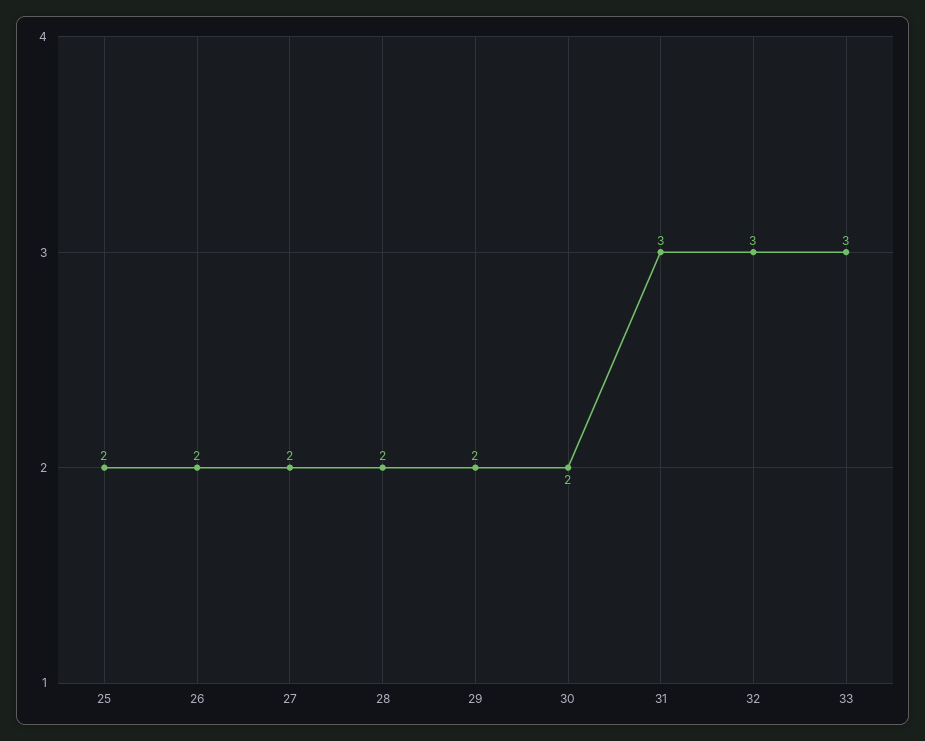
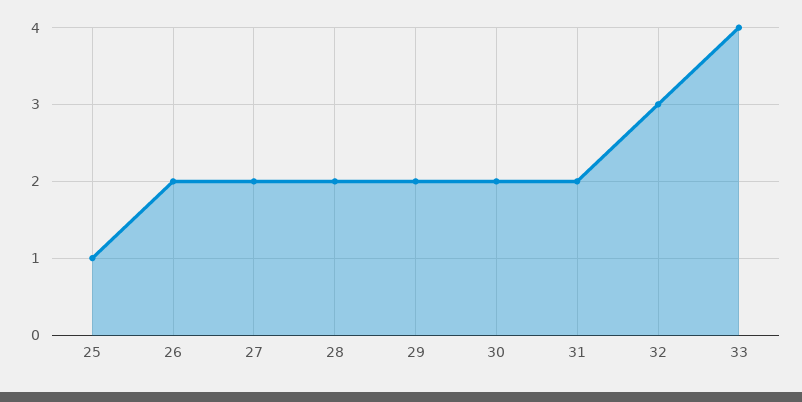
  {
-   "25": 2,
+   "25": 1,
    "26": 2,
    "27": 2,
    "28": 2,
    "29": 2,
    "30": 2,
-   "31": 3,
+   "31": 2,
    "32": 3,
-   "33": 3
+   "33": 4
  }

